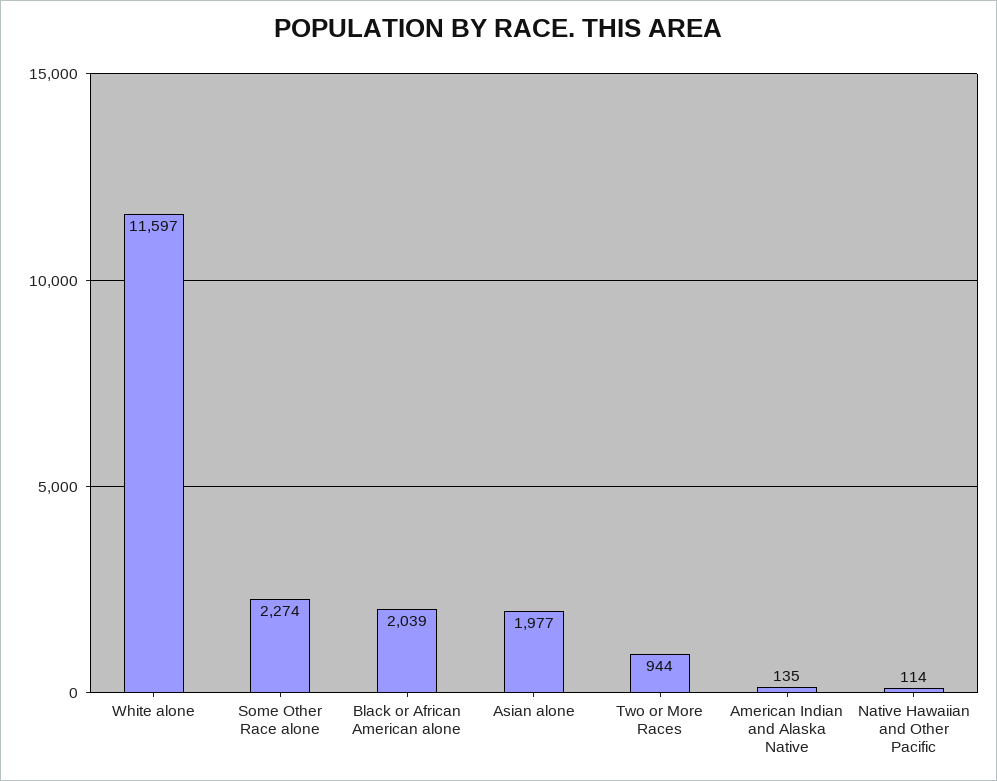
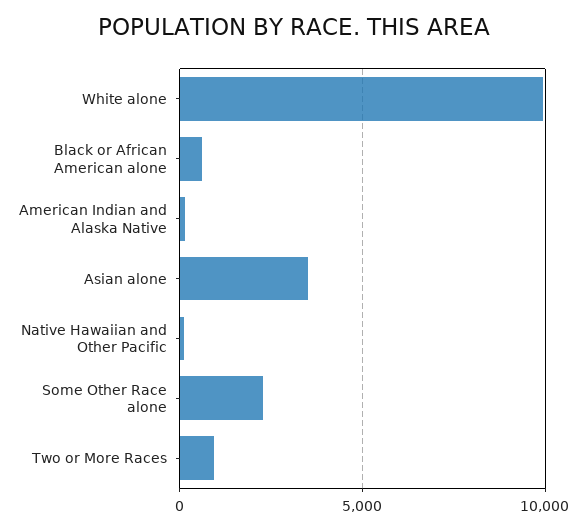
  {
-   "White alone": 11597,
+   "White alone": 10000,
    "Some Other Race alone": 2274,
-   "Black or African American alone": 2039,
+   "Black or African American alone": 500,
-   "Asian alone": 1977,
+   "Asian alone": 3500,
    "Two or More Races": 944,
    "American Indian and Alaska Native": 135,
    "Native Hawaiian and Other Pacific": 114
  }

